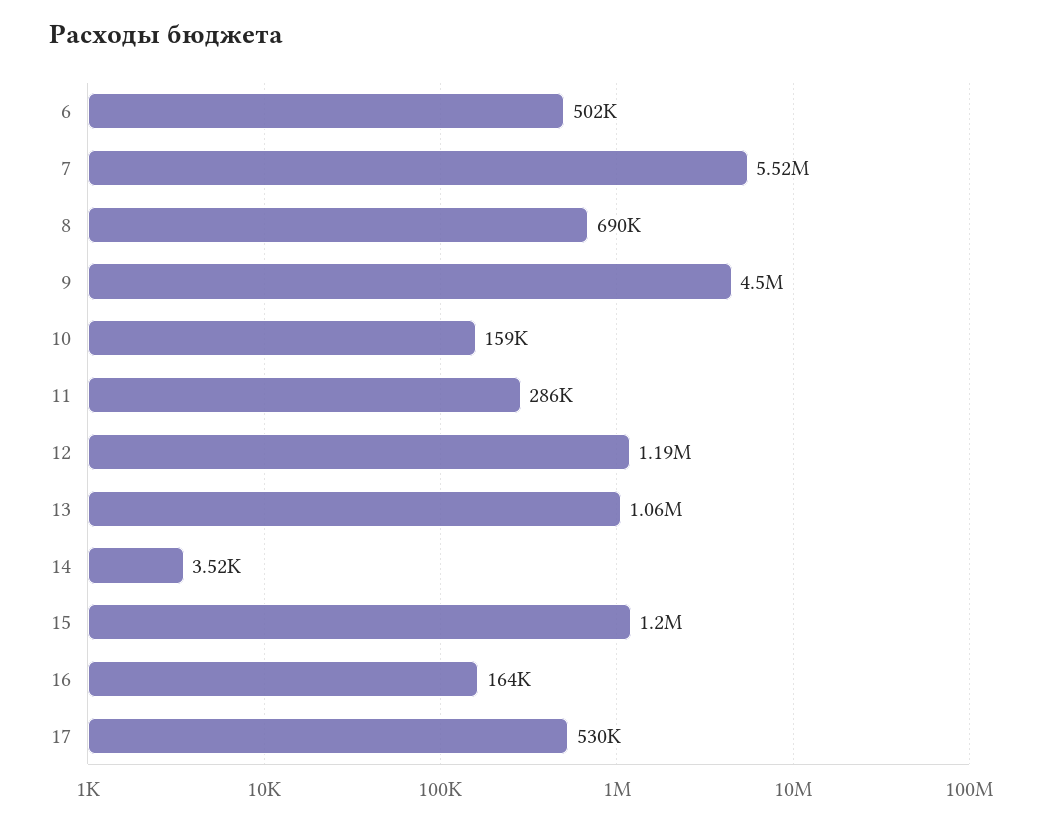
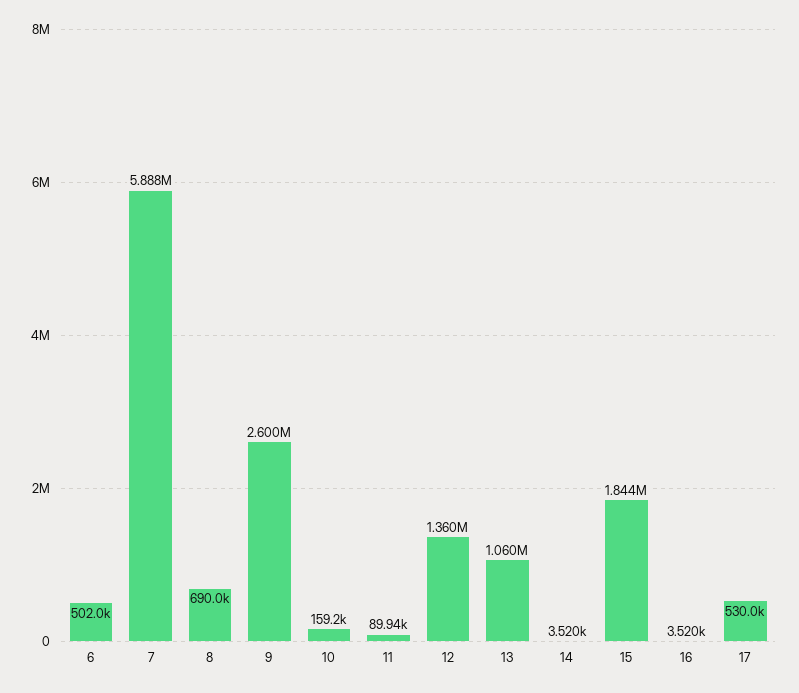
  {
    "6": 502000,
-   "7": 5520000,
+   "7": 5888000,
    "8": 690000,
-   "9": 4500000,
+   "9": 2600000,
    "10": 159200,
-   "11": 286000,
+   "11": 89940,
-   "12": 1190000,
+   "12": 1360000,
    "13": 1060000,
    "14": 3520,
-   "15": 1200000,
+   "15": 1844000,
-   "16": 164000,
+   "16": 3520,
    "17": 530000
  }

